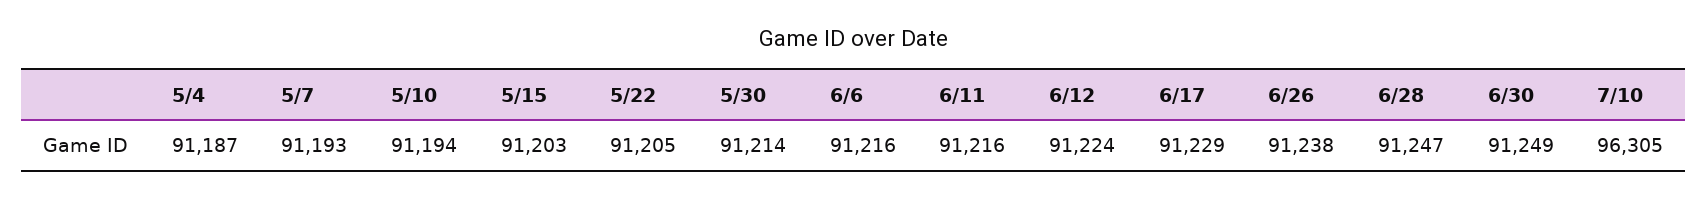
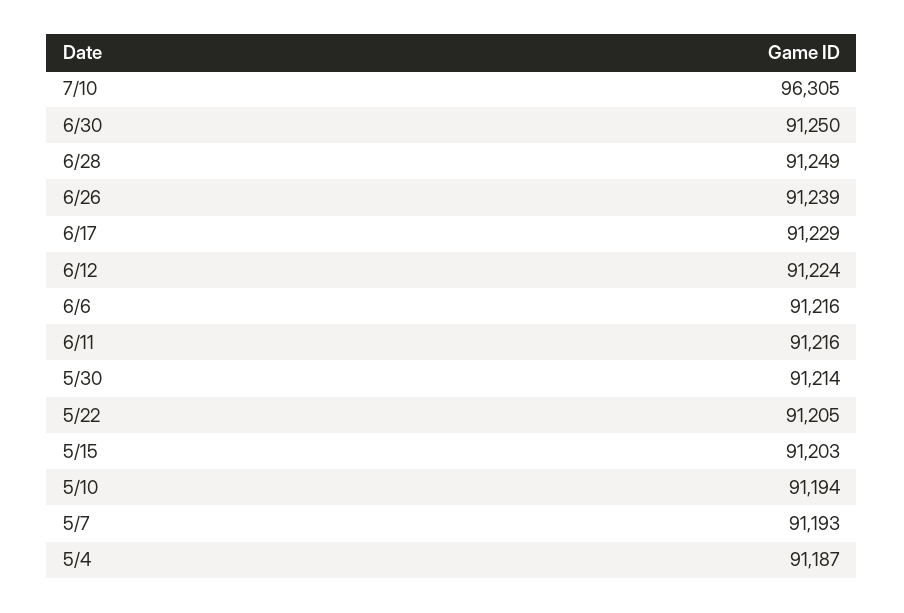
  {
    "5/4": 91187,
    "5/7": 91193,
    "5/10": 91194,
    "5/15": 91203,
    "5/22": 91205,
    "5/30": 91214,
    "6/6": 91216,
    "6/11": 91216,
    "6/12": 91224,
    "6/17": 91229,
-   "6/26": 91238,
+   "6/26": 91239,
-   "6/28": 91247,
+   "6/28": 91249,
-   "6/30": 91249,
+   "6/30": 91250,
    "7/10": 96305
  }

